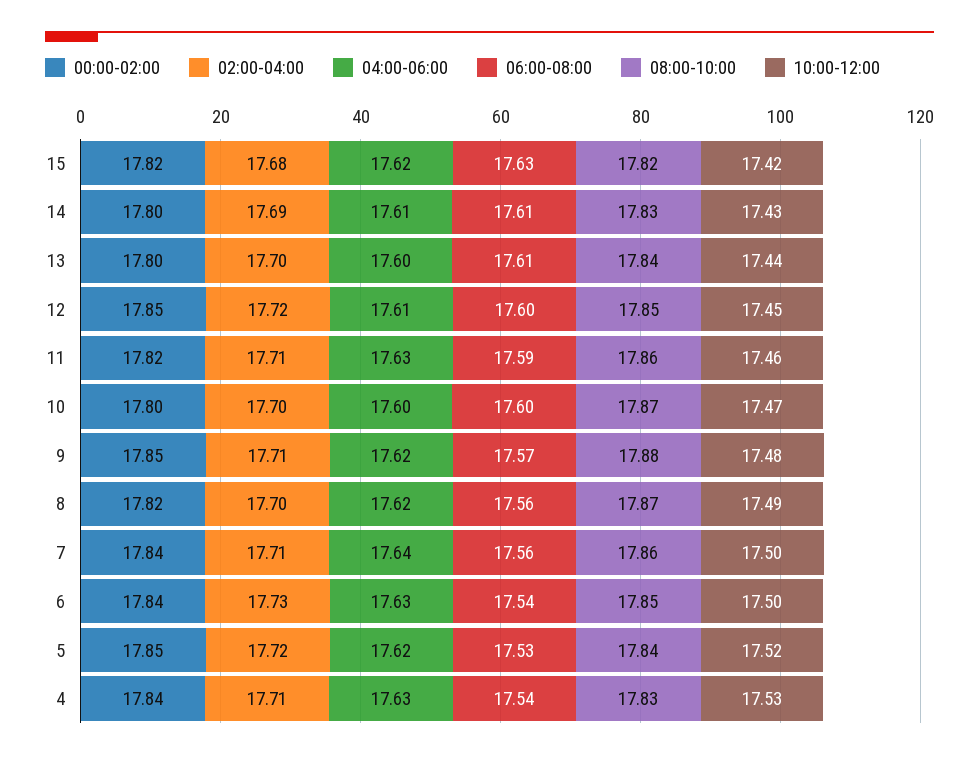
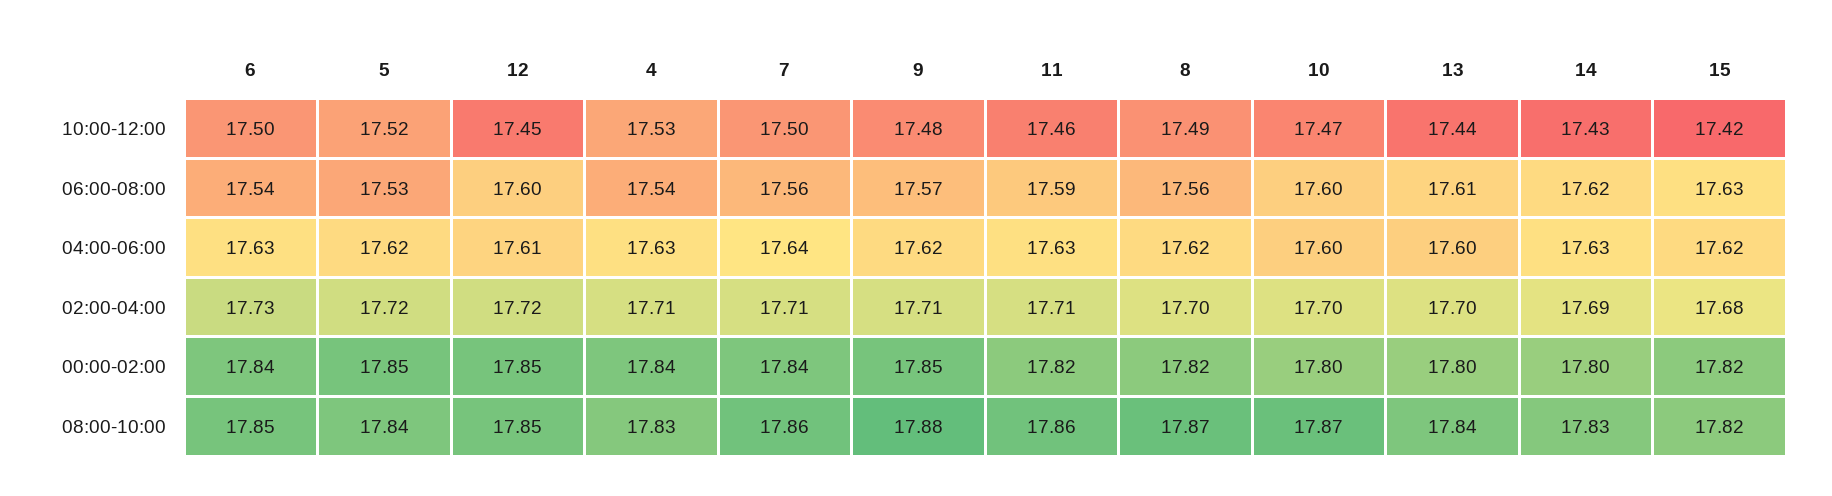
  {
    "00:00-02:00": {
      "15": 17.82,
      "14": 17.8,
      "13": 17.8,
      "12": 17.85,
      "11": 17.82,
      "10": 17.8,
      "9": 17.85,
      "8": 17.82,
      "7": 17.84,
      "6": 17.84,
      "5": 17.85,
      "4": 17.84
    },
    "02:00-04:00": {
      "15": 17.68,
      "14": 17.69,
      "13": 17.7,
      "12": 17.72,
      "11": 17.71,
      "10": 17.7,
      "9": 17.71,
      "8": 17.7,
      "7": 17.71,
      "6": 17.73,
      "5": 17.72,
      "4": 17.71
    },
    "04:00-06:00": {
      "15": 17.62,
-     "14": 17.61,
+     "14": 17.63,
      "13": 17.6,
      "12": 17.61,
      "11": 17.63,
      "10": 17.6,
      "9": 17.62,
      "8": 17.62,
      "7": 17.64,
      "6": 17.63,
      "5": 17.62,
      "4": 17.63
    },
    "06:00-08:00": {
      "15": 17.63,
-     "14": 17.61,
+     "14": 17.62,
      "13": 17.61,
      "12": 17.6,
      "11": 17.59,
      "10": 17.6,
      "9": 17.57,
      "8": 17.56,
      "7": 17.56,
      "6": 17.54,
      "5": 17.53,
      "4": 17.54
    },
    "08:00-10:00": {
      "15": 17.82,
      "14": 17.83,
      "13": 17.84,
      "12": 17.85,
      "11": 17.86,
      "10": 17.87,
      "9": 17.88,
      "8": 17.87,
      "7": 17.86,
      "6": 17.85,
      "5": 17.84,
      "4": 17.83
    },
    "10:00-12:00": {
      "15": 17.42,
      "14": 17.43,
      "13": 17.44,
      "12": 17.45,
      "11": 17.46,
      "10": 17.47,
      "9": 17.48,
      "8": 17.49,
      "7": 17.5,
      "6": 17.5,
      "5": 17.52,
      "4": 17.53
    }
  }

